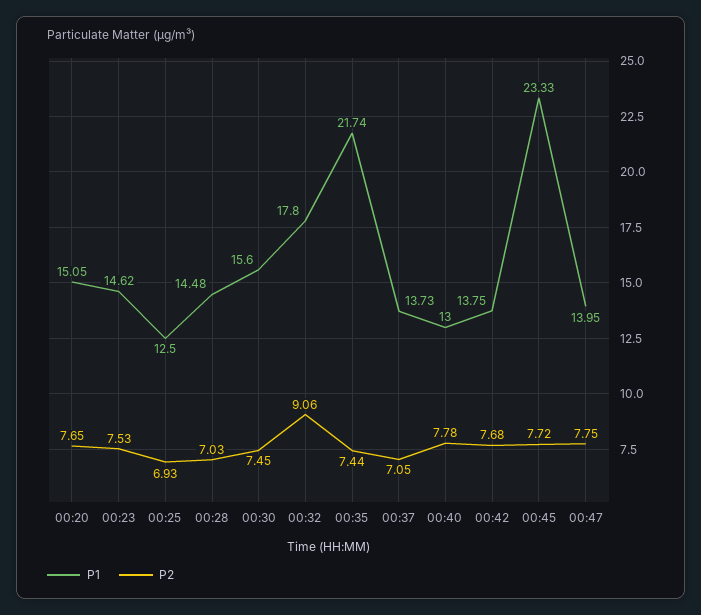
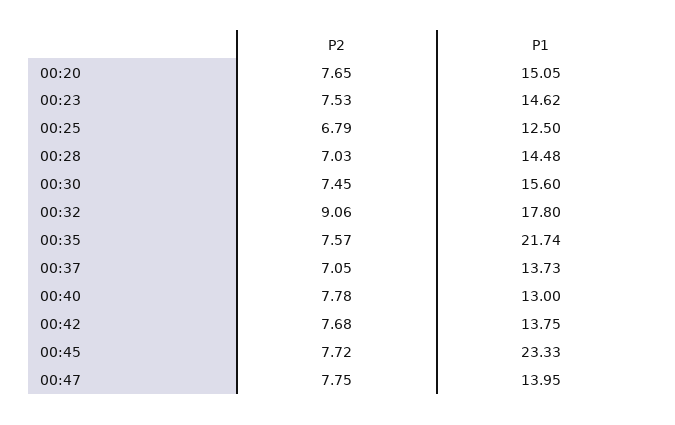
  {
    "P1": {
      "00:20": 15.05,
      "00:23": 14.62,
      "00:25": 12.5,
      "00:28": 14.48,
      "00:30": 15.6,
      "00:32": 17.8,
      "00:35": 21.74,
      "00:37": 13.73,
      "00:40": 13,
      "00:42": 13.75,
      "00:45": 23.33,
      "00:47": 13.95
    },
    "P2": {
      "00:20": 7.65,
      "00:23": 7.53,
-     "00:25": 6.93,
+     "00:25": 6.79,
      "00:28": 7.03,
      "00:30": 7.45,
      "00:32": 9.06,
-     "00:35": 7.44,
+     "00:35": 7.57,
      "00:37": 7.05,
      "00:40": 7.78,
      "00:42": 7.68,
      "00:45": 7.72,
      "00:47": 7.75
    }
  }

